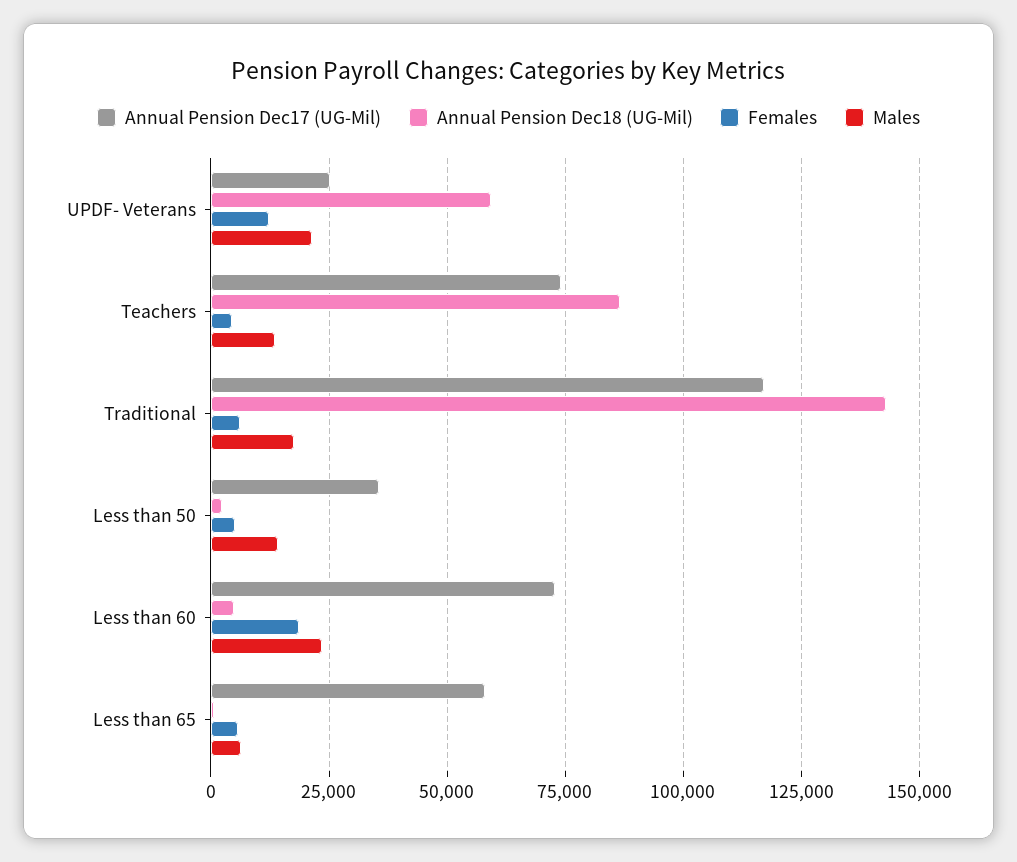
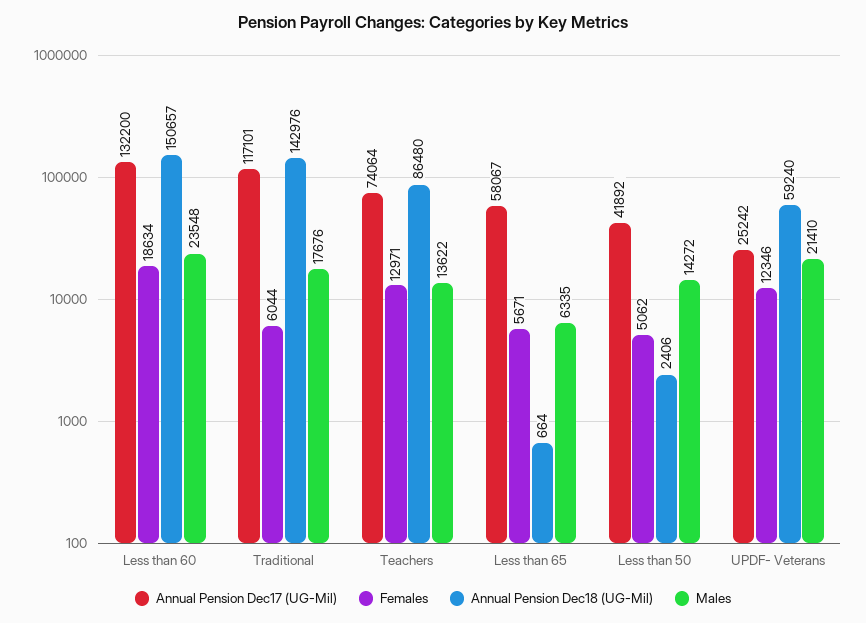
  {
    "Annual Pension Dec17 (UG-Mil)": {
      "UPDF- Veterans": 25242,
      "Teachers": 74064,
      "Traditional": 117101,
-     "Less than 50": 35000,
+     "Less than 50": 41892,
-     "Less than 60": 72500,
+     "Less than 60": 132200,
      "Less than 65": 58067
    },
    "Annual Pension Dec18 (UG-Mil)": {
      "UPDF- Veterans": 59240,
      "Teachers": 86480,
      "Traditional": 142976,
      "Less than 50": 2406,
-     "Less than 60": 5000,
+     "Less than 60": 150657,
      "Less than 65": 664
    },
    "Females": {
      "UPDF- Veterans": 12346,
-     "Teachers": 5000,
+     "Teachers": 12971,
      "Traditional": 6044,
      "Less than 50": 5062,
      "Less than 60": 18634,
      "Less than 65": 5671
    },
    "Males": {
      "UPDF- Veterans": 21410,
      "Teachers": 13622,
      "Traditional": 17676,
      "Less than 50": 14272,
      "Less than 60": 23548,
      "Less than 65": 6335
    }
  }

